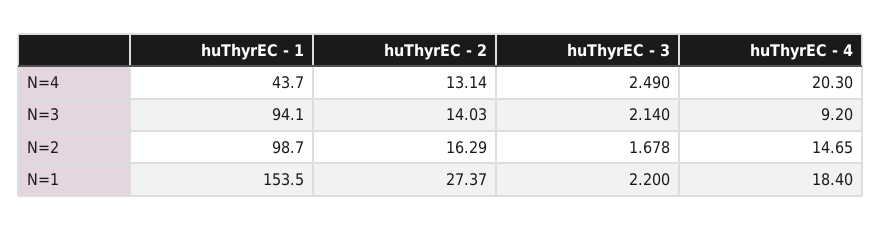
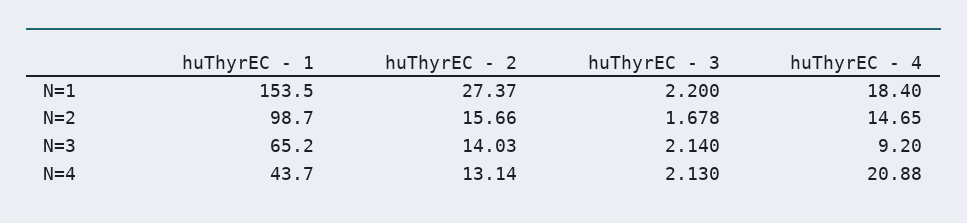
  {
    "huThyrEC - 1": {
      "N=4": 43.7,
-     "N=3": 94.1,
+     "N=3": 65.2,
      "N=2": 98.7,
      "N=1": 153.5
    },
    "huThyrEC - 2": {
      "N=4": 13.14,
      "N=3": 14.03,
-     "N=2": 16.29,
+     "N=2": 15.66,
      "N=1": 27.37
    },
    "huThyrEC - 3": {
-     "N=4": 2.49,
+     "N=4": 2.13,
      "N=3": 2.14,
      "N=2": 1.678,
      "N=1": 2.2
    },
    "huThyrEC - 4": {
-     "N=4": 20.3,
+     "N=4": 20.88,
      "N=3": 9.2,
      "N=2": 14.65,
      "N=1": 18.4
    }
  }

